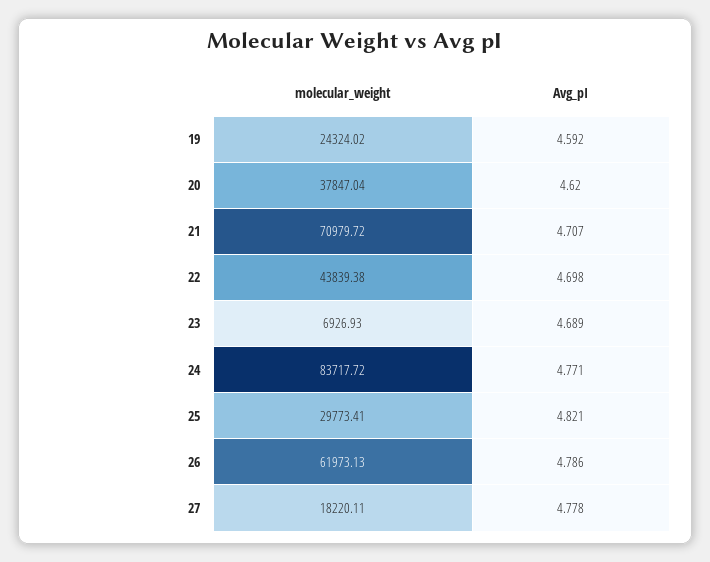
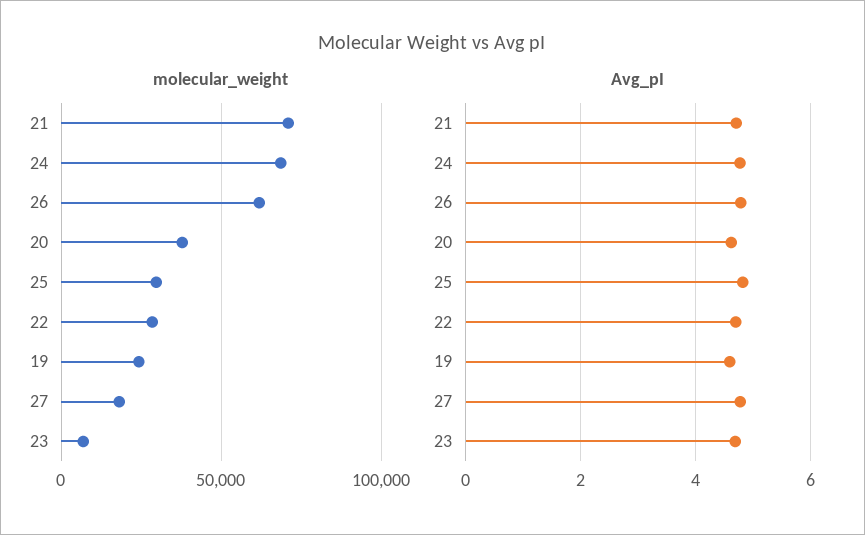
  {
    "molecular_weight": {
      "19": 24324.02,
      "20": 37847.04,
      "21": 70979.72,
-     "22": 43839.38,
+     "22": 30000,
      "23": 6926.93,
-     "24": 83717.72,
+     "24": 70000,
      "25": 29773.41,
      "26": 61973.13,
      "27": 18220.11
    },
    "Avg_pI": {
      "19": 4.592,
      "20": 4.62,
      "21": 4.707,
      "22": 4.698,
      "23": 4.689,
      "24": 4.771,
      "25": 4.821,
      "26": 4.786,
      "27": 4.778
    }
  }

